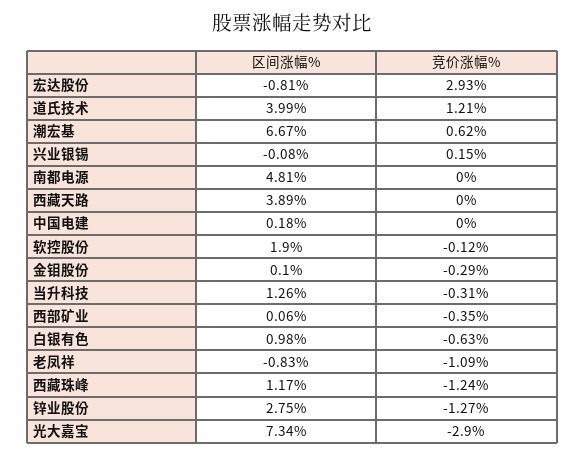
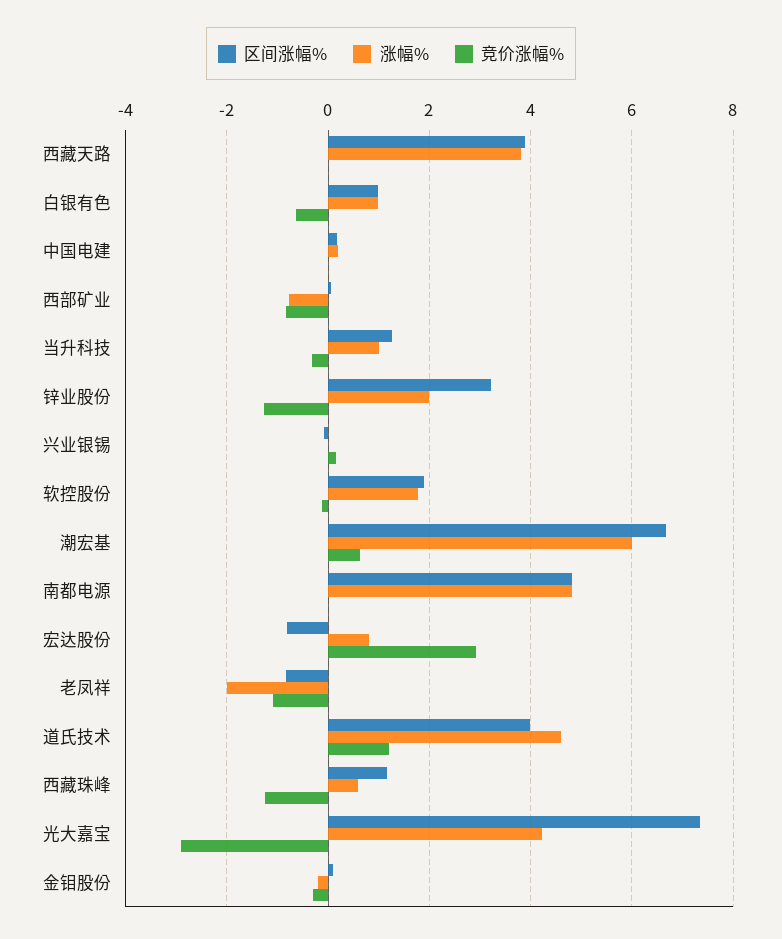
  {
    "区间涨幅%": {
      "宏达股份": -0.81,
      "道氏技术": 3.99,
      "潮宏基": 6.67,
      "兴业银锡": -0.08,
      "南都电源": 4.81,
      "西藏天路": 3.89,
      "中国电建": 0.18,
      "软控股份": 1.9,
      "金钼股份": 0.1,
      "当升科技": 1.26,
      "西部矿业": 0.06,
      "白银有色": 0.98,
      "老凤祥": -0.83,
      "西藏珠峰": 1.17,
-     "锌业股份": 2.75,
+     "锌业股份": 3.2,
      "光大嘉宝": 7.34
    },
    "竞价涨幅%": {
      "宏达股份": 2.93,
      "道氏技术": 1.21,
      "潮宏基": 0.62,
      "兴业银锡": 0.15,
      "南都电源": 0,
      "西藏天路": 0,
      "中国电建": 0,
      "软控股份": -0.12,
      "金钼股份": -0.29,
      "当升科技": -0.31,
-     "西部矿业": -0.35,
+     "西部矿业": -0.8,
      "白银有色": -0.63,
      "老凤祥": -1.09,
      "西藏珠峰": -1.24,
      "锌业股份": -1.27,
      "光大嘉宝": -2.9
-   }
+   },
+   "涨幅%": {
+     "西藏天路": 3.8,
+     "白银有色": 1,
+     "中国电建": 0.2,
+     "西部矿业": -0.8,
+     "当升科技": 1,
+     "锌业股份": 2,
+     "兴业银锡": 0,
+     "软控股份": 1.8,
+     "潮宏基": 6,
+     "南都电源": 4.8,
+     "宏达股份": 0.8,
+     "老凤祥": -2,
+     "道氏技术": 4.6,
+     "西藏珠峰": 0.6,
+     "光大嘉宝": 4.2,
+     "金钼股份": -0.2
+   }
  }

